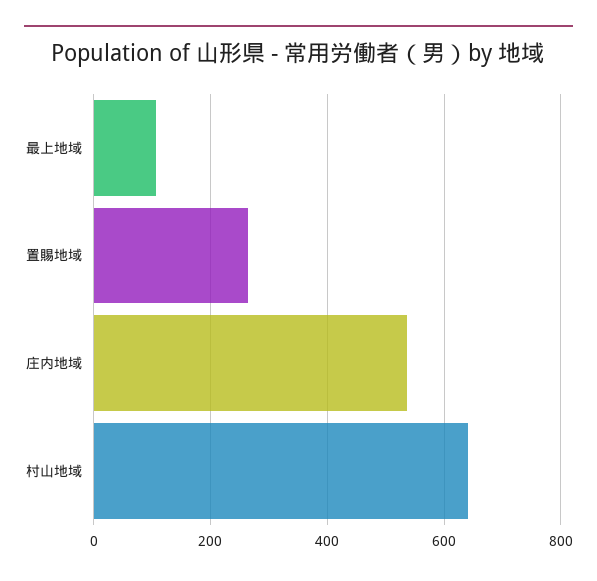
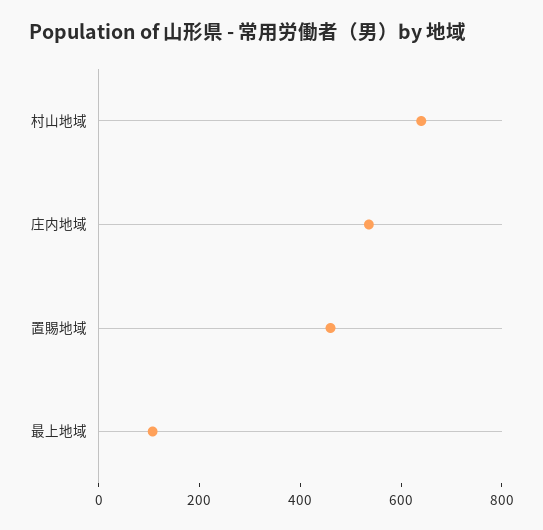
  {
    "最上地域": 100,
-   "置賜地域": 260,
+   "置賜地域": 450,
    "庄内地域": 540,
    "村山地域": 640
  }

